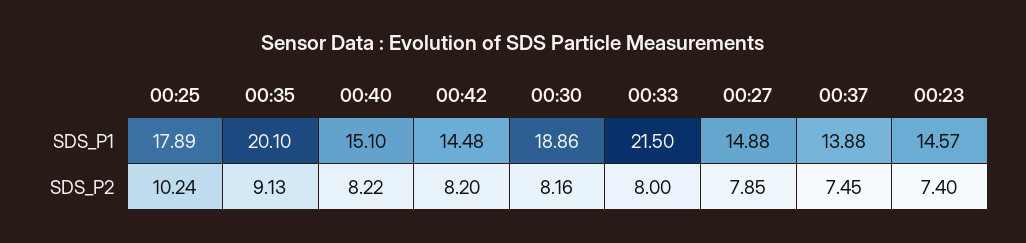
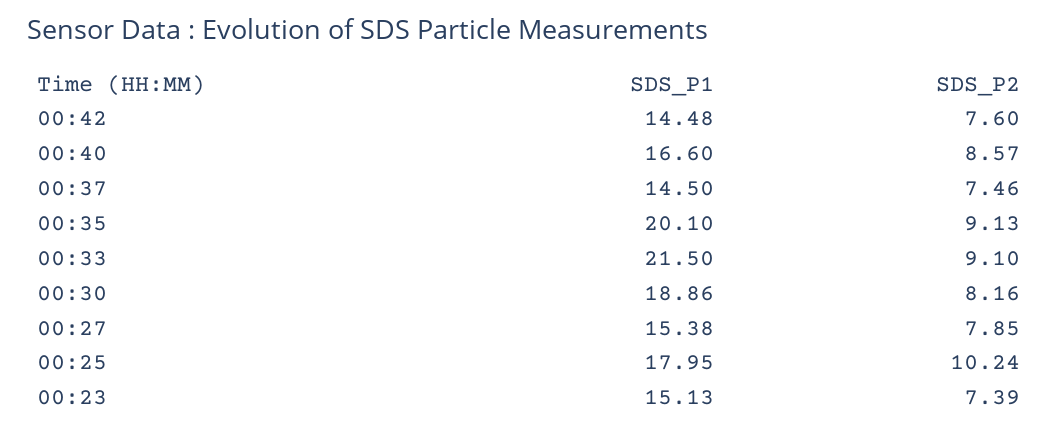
  {
    "00:25": {
-     "SDS_P1": 17.89,
+     "SDS_P1": 17.95,
      "SDS_P2": 10.24
    },
    "00:35": {
      "SDS_P1": 20.1,
      "SDS_P2": 9.13
    },
    "00:40": {
-     "SDS_P1": 15.1,
+     "SDS_P1": 16.6,
-     "SDS_P2": 8.22
+     "SDS_P2": 8.57
    },
    "00:42": {
      "SDS_P1": 14.48,
-     "SDS_P2": 8.2
+     "SDS_P2": 7.6
    },
    "00:30": {
      "SDS_P1": 18.86,
      "SDS_P2": 8.16
    },
    "00:33": {
      "SDS_P1": 21.5,
-     "SDS_P2": 8
+     "SDS_P2": 9.1
    },
    "00:27": {
-     "SDS_P1": 14.88,
+     "SDS_P1": 15.38,
      "SDS_P2": 7.85
    },
    "00:37": {
-     "SDS_P1": 13.88,
+     "SDS_P1": 14.5,
-     "SDS_P2": 7.45
+     "SDS_P2": 7.46
    },
    "00:23": {
-     "SDS_P1": 14.57,
+     "SDS_P1": 15.13,
-     "SDS_P2": 7.4
+     "SDS_P2": 7.39
    }
  }

